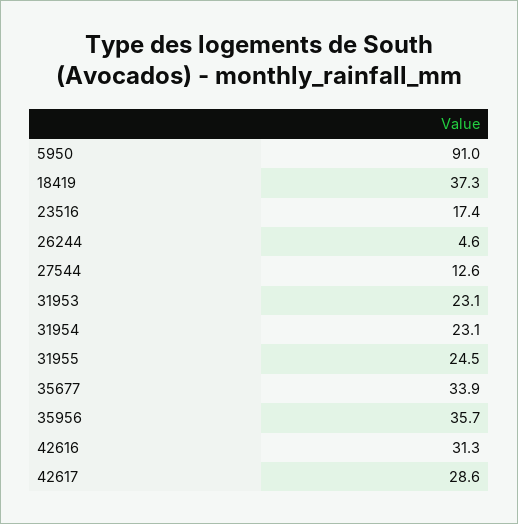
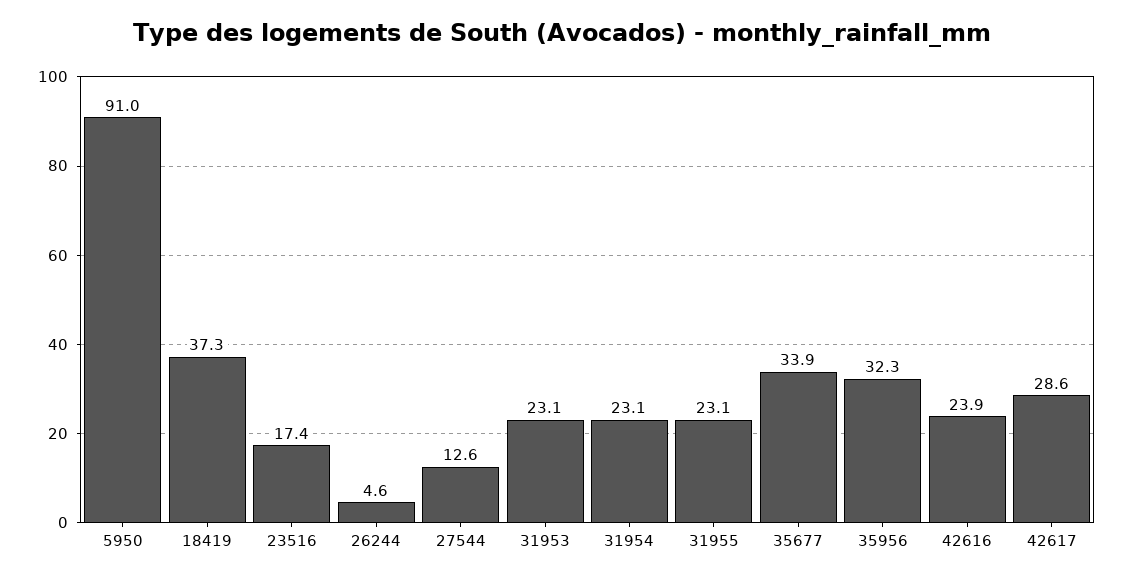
  {
    "5950": 91,
    "18419": 37.3,
    "23516": 17.4,
    "26244": 4.6,
    "27544": 12.6,
    "31953": 23.1,
    "31954": 23.1,
-   "31955": 24.5,
+   "31955": 23.1,
    "35677": 33.9,
-   "35956": 35.7,
+   "35956": 32.3,
-   "42616": 31.3,
+   "42616": 23.9,
    "42617": 28.6
  }

